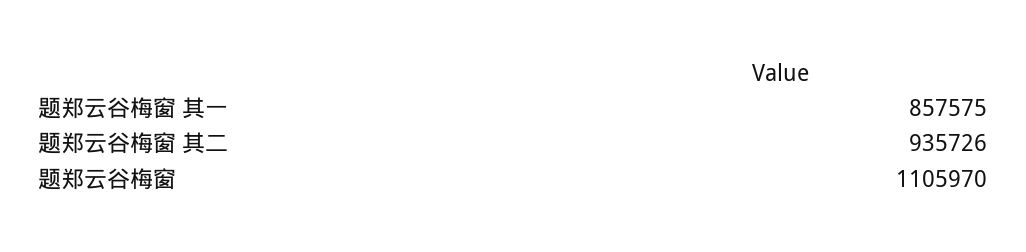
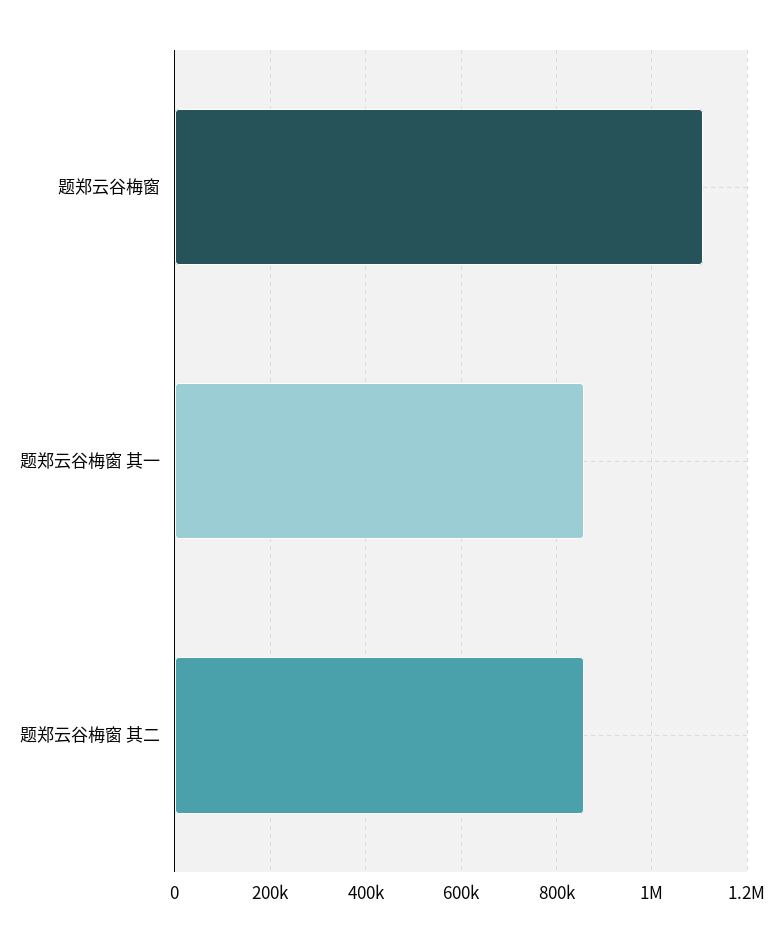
  {
    "题郑云谷梅窗 其一": 857575,
-   "题郑云谷梅窗 其二": 935726,
+   "题郑云谷梅窗 其二": 860000,
    "题郑云谷梅窗": 1105970
  }

